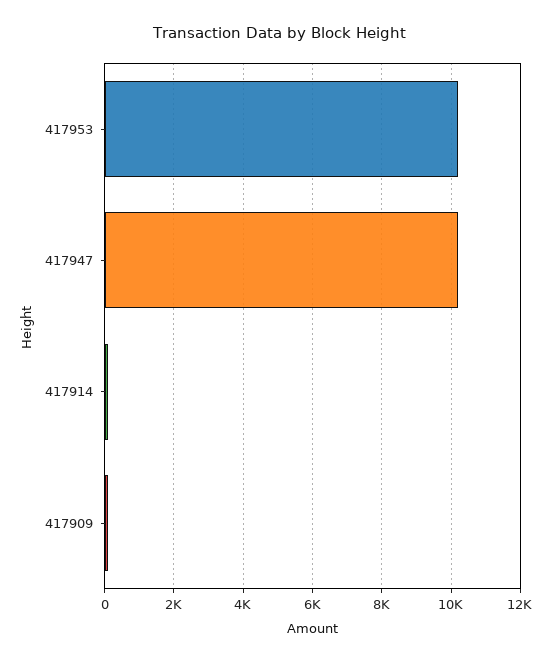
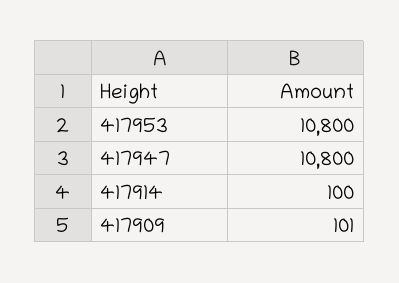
  {
-   "417953": 10200,
+   "417953": 10800,
-   "417947": 10200,
+   "417947": 10800,
    "417914": 100,
    "417909": 101
  }

